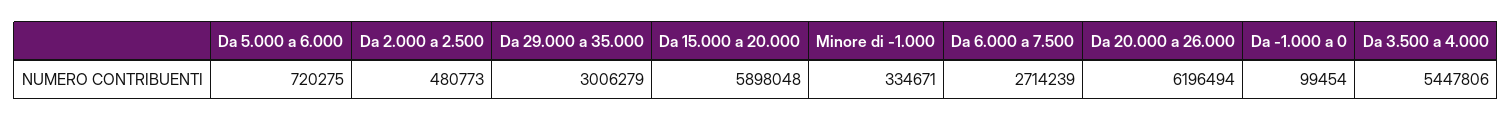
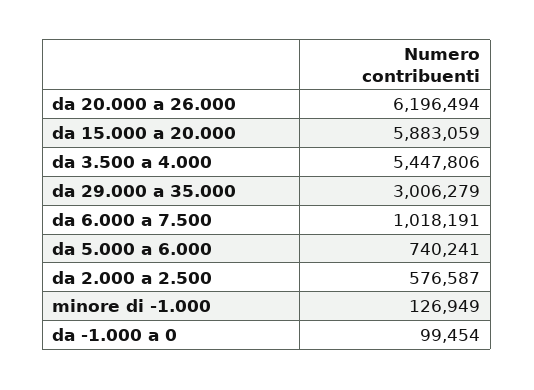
  {
-   "Da 5.000 a 6.000": 720275,
+   "Da 5.000 a 6.000": 740241,
-   "Da 2.000 a 2.500": 480773,
+   "Da 2.000 a 2.500": 576587,
    "Da 29.000 a 35.000": 3006279,
-   "Da 15.000 a 20.000": 5898048,
+   "Da 15.000 a 20.000": 5883059,
-   "Minore di -1.000": 334671,
+   "Minore di -1.000": 126949,
-   "Da 6.000 a 7.500": 2714239,
+   "Da 6.000 a 7.500": 1018191,
    "Da 20.000 a 26.000": 6196494,
    "Da -1.000 a 0": 99454,
    "Da 3.500 a 4.000": 5447806
  }

